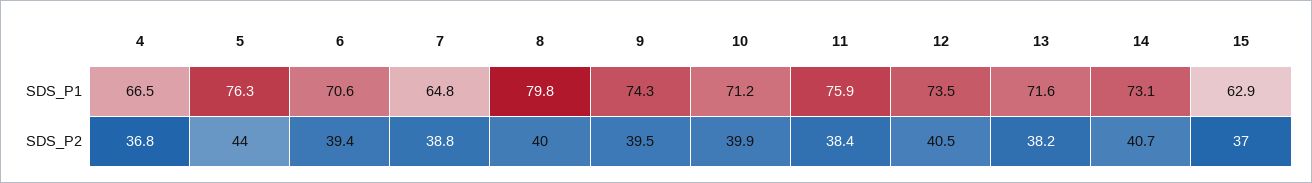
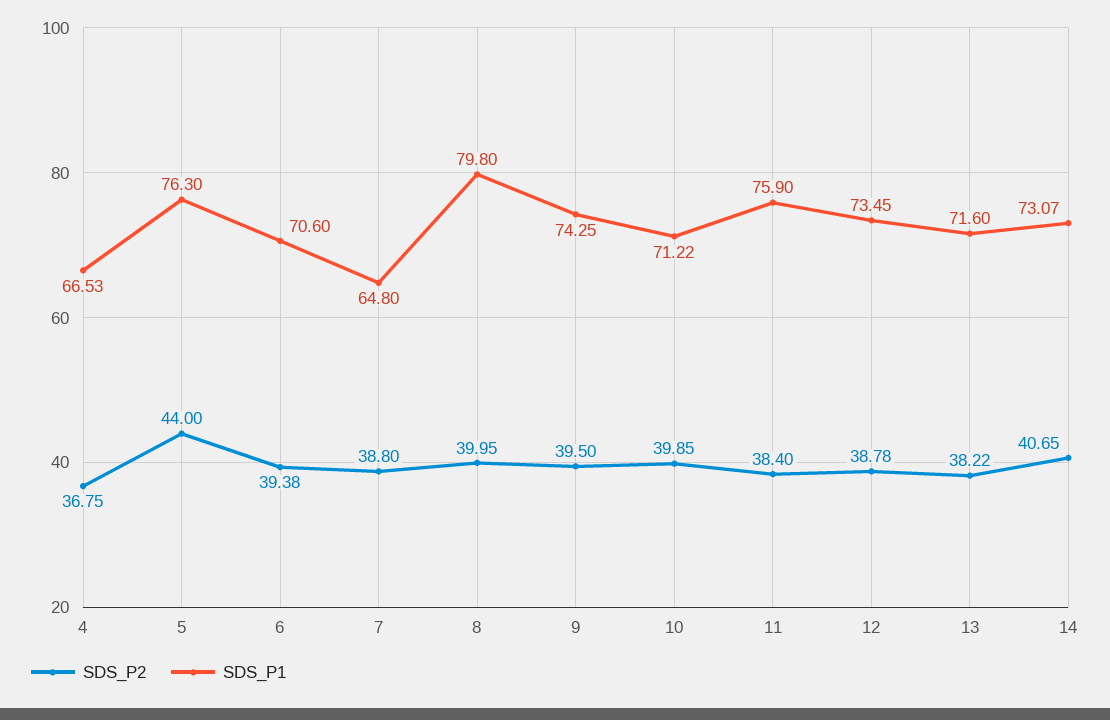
  {
    "SDS_P1": {
      "4": 66.53,
      "5": 76.3,
      "6": 70.6,
      "7": 64.8,
      "8": 79.8,
      "9": 74.25,
      "10": 71.22,
      "11": 75.9,
      "12": 73.45,
      "13": 71.6,
-     "14": 73.07,
+     "14": 73.07
-     "15": 62.9
    },
    "SDS_P2": {
      "4": 36.75,
      "5": 44,
      "6": 39.38,
      "7": 38.8,
      "8": 39.95,
      "9": 39.5,
      "10": 39.85,
      "11": 38.4,
-     "12": 40.5,
+     "12": 38.78,
      "13": 38.22,
-     "14": 40.65,
+     "14": 40.65
-     "15": 37
    }
  }

